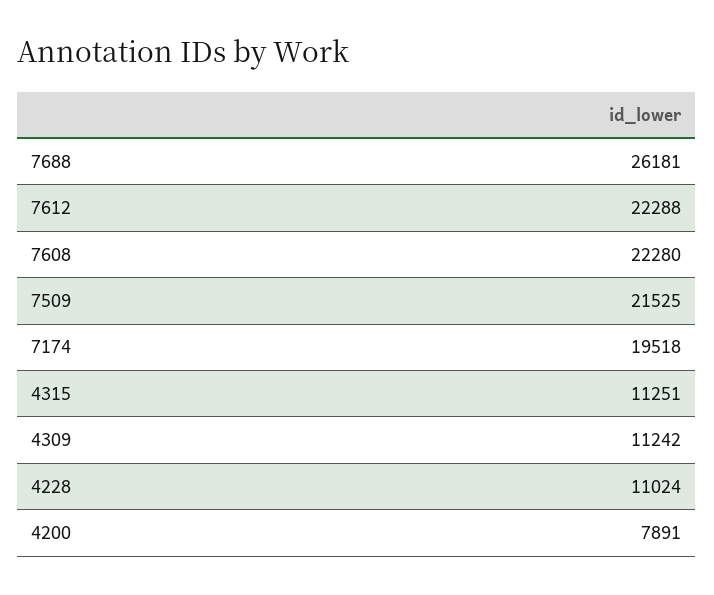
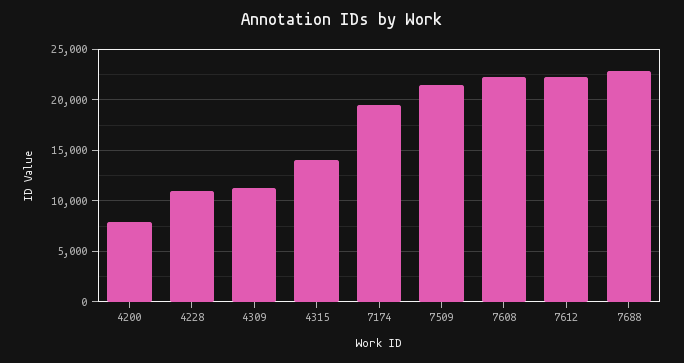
  {
-   "7688": 26181,
+   "7688": 23000,
    "7612": 22288,
    "7608": 22280,
    "7509": 21525,
    "7174": 19518,
-   "4315": 11251,
+   "4315": 14000,
    "4309": 11242,
    "4228": 11024,
    "4200": 7891
  }

